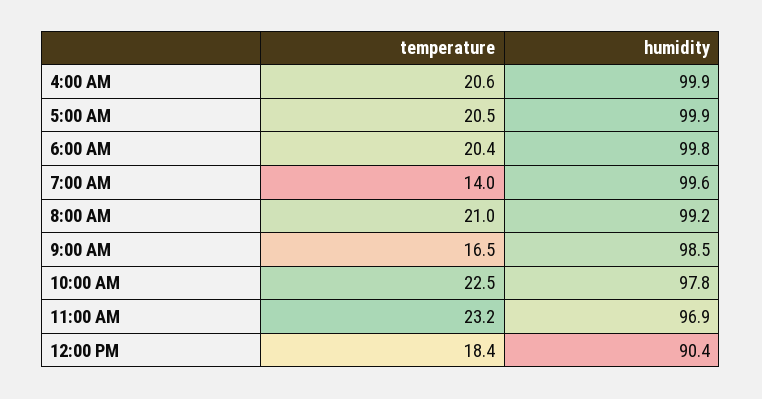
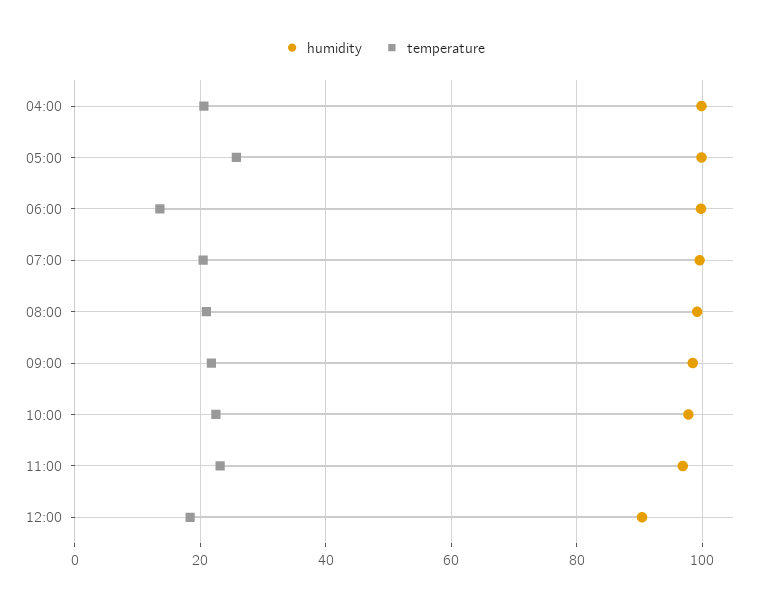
  {
    "temperature": {
      "4:00 AM": 20.6,
-     "5:00 AM": 20.5,
+     "5:00 AM": 26,
-     "6:00 AM": 20.4,
+     "6:00 AM": 14,
-     "7:00 AM": 14,
+     "7:00 AM": 20,
      "8:00 AM": 21,
-     "9:00 AM": 16.5,
+     "9:00 AM": 22,
      "10:00 AM": 22.5,
      "11:00 AM": 23.2,
      "12:00 PM": 18.4
    },
    "humidity": {
      "4:00 AM": 99.9,
      "5:00 AM": 99.9,
      "6:00 AM": 99.8,
      "7:00 AM": 99.6,
      "8:00 AM": 99.2,
      "9:00 AM": 98.5,
      "10:00 AM": 97.8,
      "11:00 AM": 96.9,
      "12:00 PM": 90.4
    }
  }

